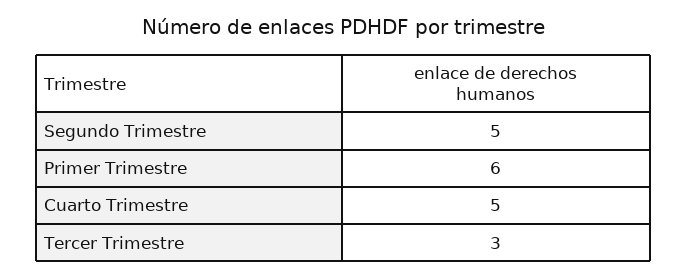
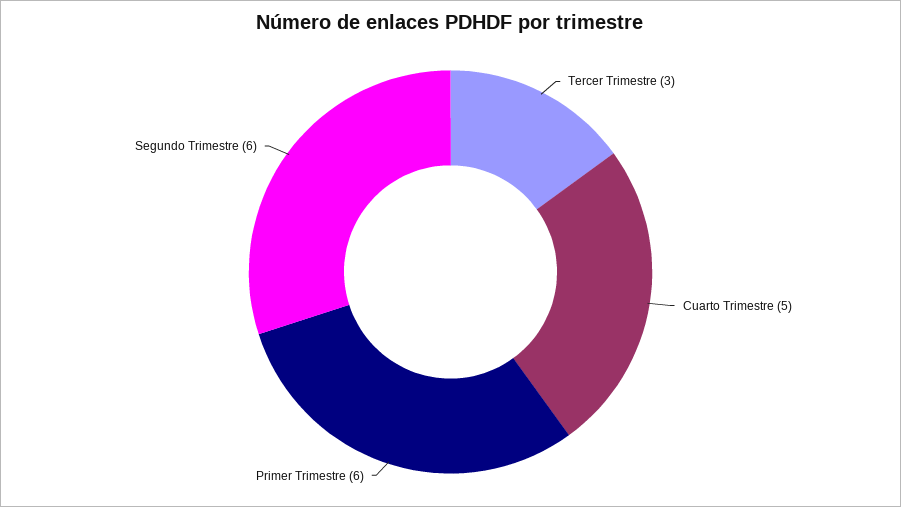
  {
-   "Segundo Trimestre": 5,
+   "Segundo Trimestre": 6,
    "Primer Trimestre": 6,
    "Cuarto Trimestre": 5,
    "Tercer Trimestre": 3
  }

